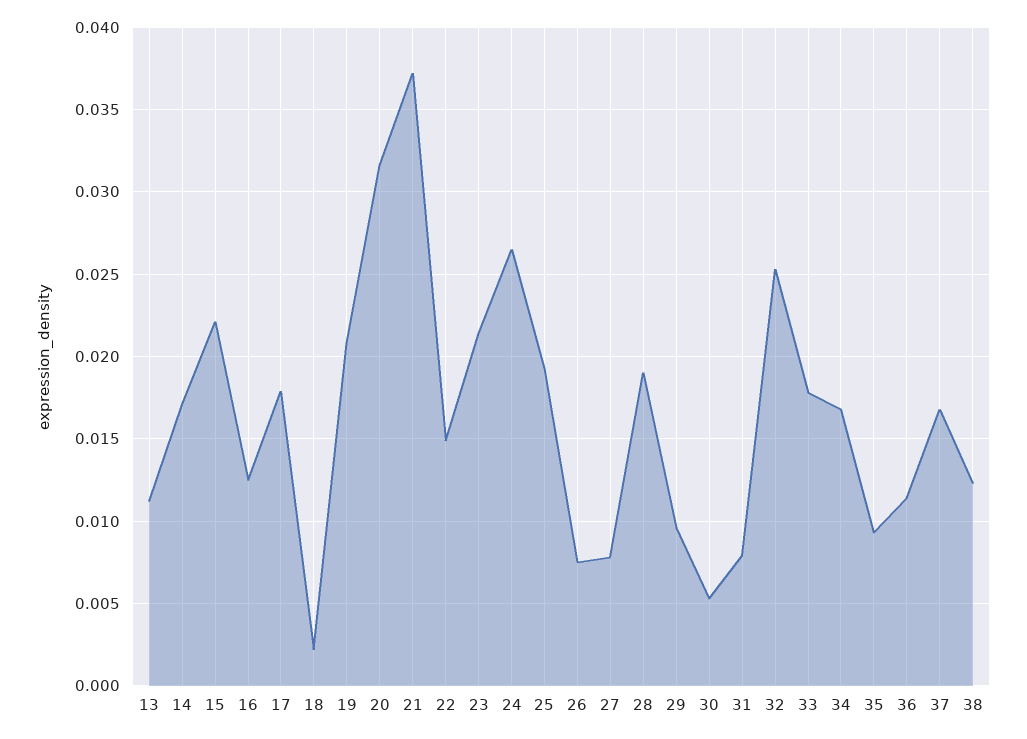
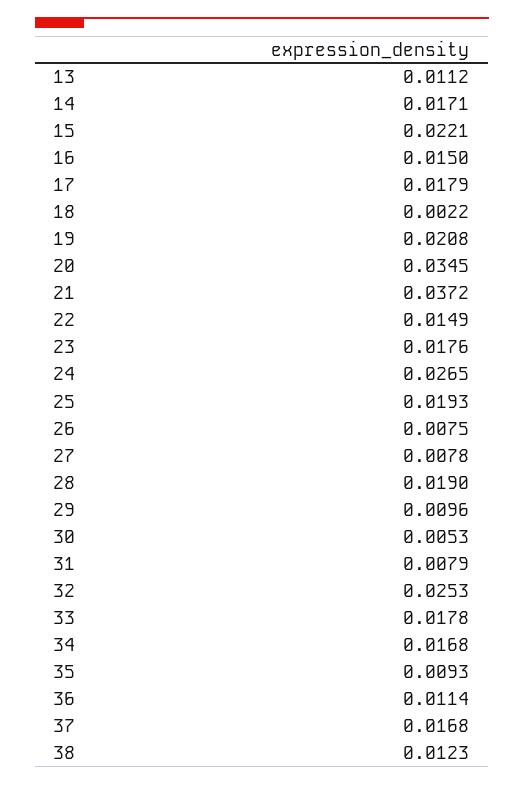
  {
    "13": 0.0112,
    "14": 0.0171,
    "15": 0.0221,
-   "16": 0.0125,
+   "16": 0.015,
    "17": 0.0179,
    "18": 0.0022,
    "19": 0.0208,
-   "20": 0.0315,
+   "20": 0.0345,
    "21": 0.0372,
    "22": 0.0149,
-   "23": 0.0215,
+   "23": 0.0176,
    "24": 0.0265,
    "25": 0.0193,
    "26": 0.0075,
    "27": 0.0078,
    "28": 0.019,
    "29": 0.0096,
    "30": 0.0053,
    "31": 0.0079,
    "32": 0.0253,
    "33": 0.0178,
    "34": 0.0168,
    "35": 0.0093,
    "36": 0.0114,
    "37": 0.0168,
    "38": 0.0123
  }

